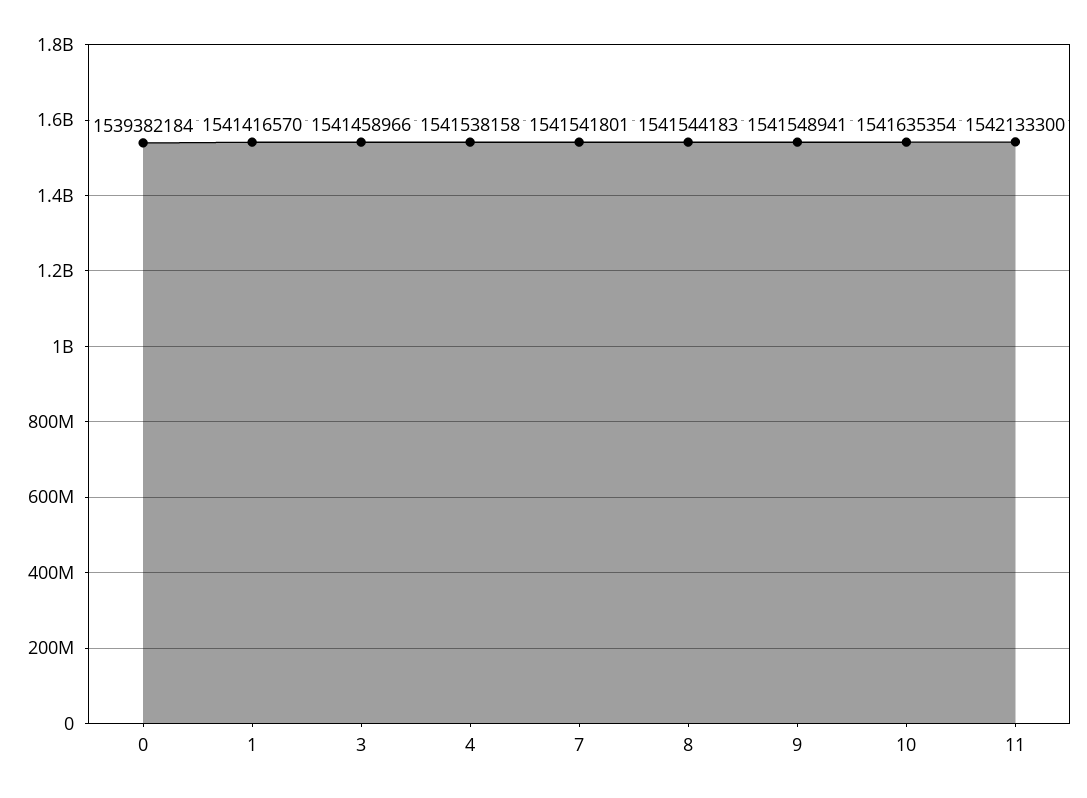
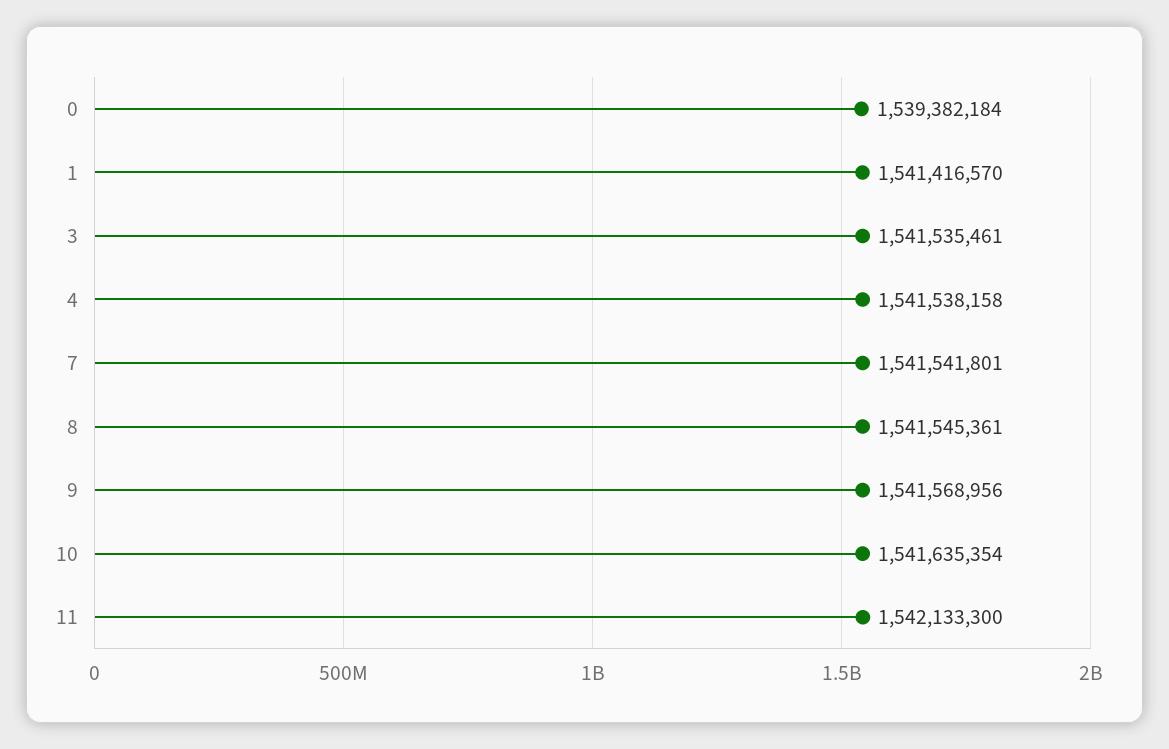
  {
    "0": 1539382184,
    "1": 1541416570,
-   "3": 1541458966,
+   "3": 1541535461,
    "4": 1541538158,
    "7": 1541541801,
-   "8": 1541544183,
+   "8": 1541545361,
-   "9": 1541548941,
+   "9": 1541568956,
    "10": 1541635354,
    "11": 1542133300
  }

